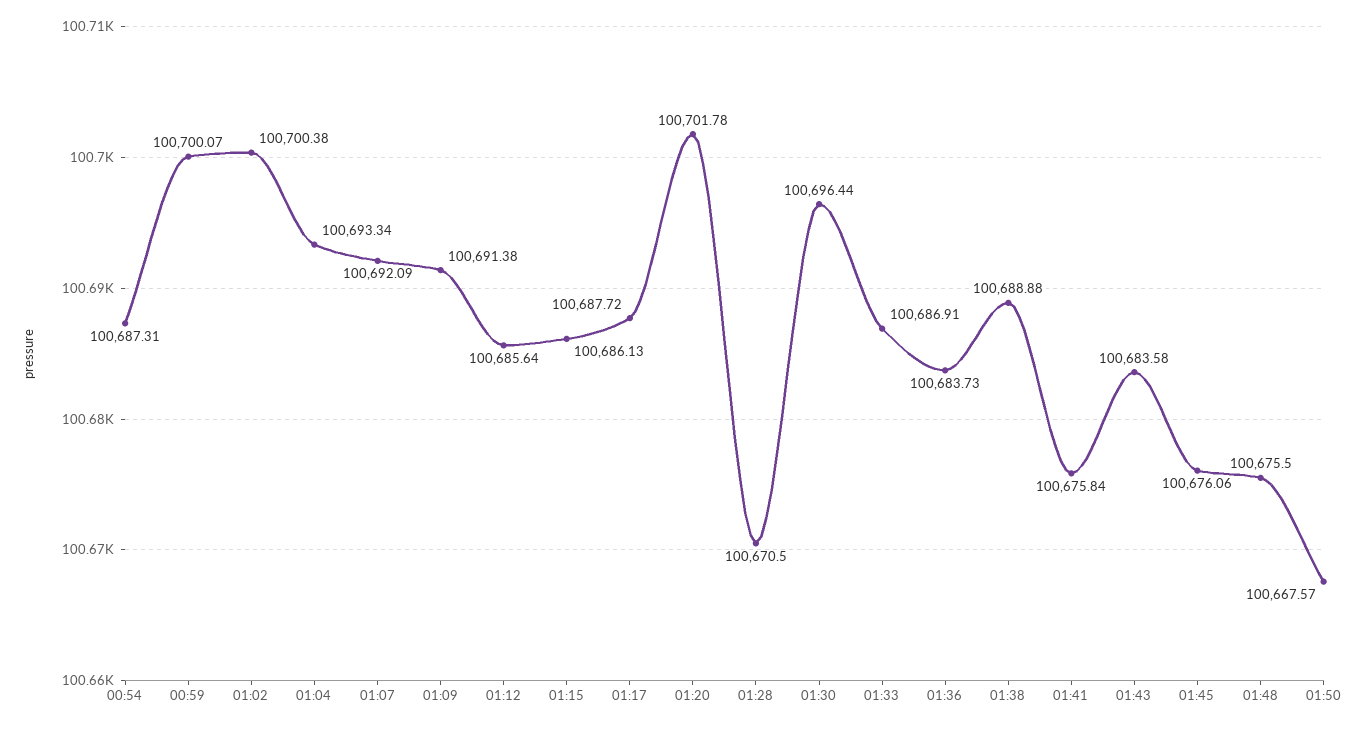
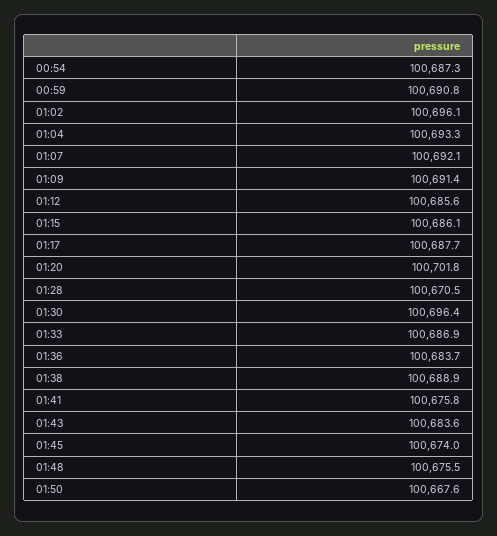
  {
    "00:54": 100687.31,
-   "00:59": 100700.07,
+   "00:59": 100690.8,
-   "01:02": 100700.38,
+   "01:02": 100696.1,
    "01:04": 100693.34,
    "01:07": 100692.09,
    "01:09": 100691.38,
    "01:12": 100685.64,
    "01:15": 100686.13,
    "01:17": 100687.72,
    "01:20": 100701.78,
    "01:28": 100670.5,
    "01:30": 100696.44,
    "01:33": 100686.91,
    "01:36": 100683.73,
    "01:38": 100688.88,
    "01:41": 100675.84,
    "01:43": 100683.58,
-   "01:45": 100676.06,
+   "01:45": 100674,
    "01:48": 100675.5,
    "01:50": 100667.57
  }

